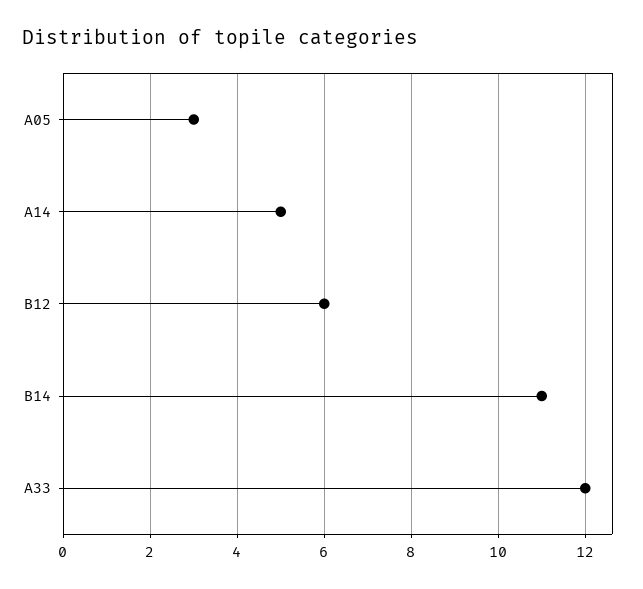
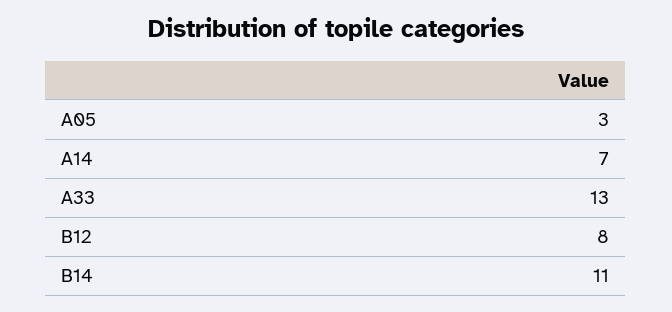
  {
    "A05": 3,
-   "A14": 5,
+   "A14": 7,
-   "B12": 6,
+   "B12": 8,
    "B14": 11,
-   "A33": 12
+   "A33": 13
  }

